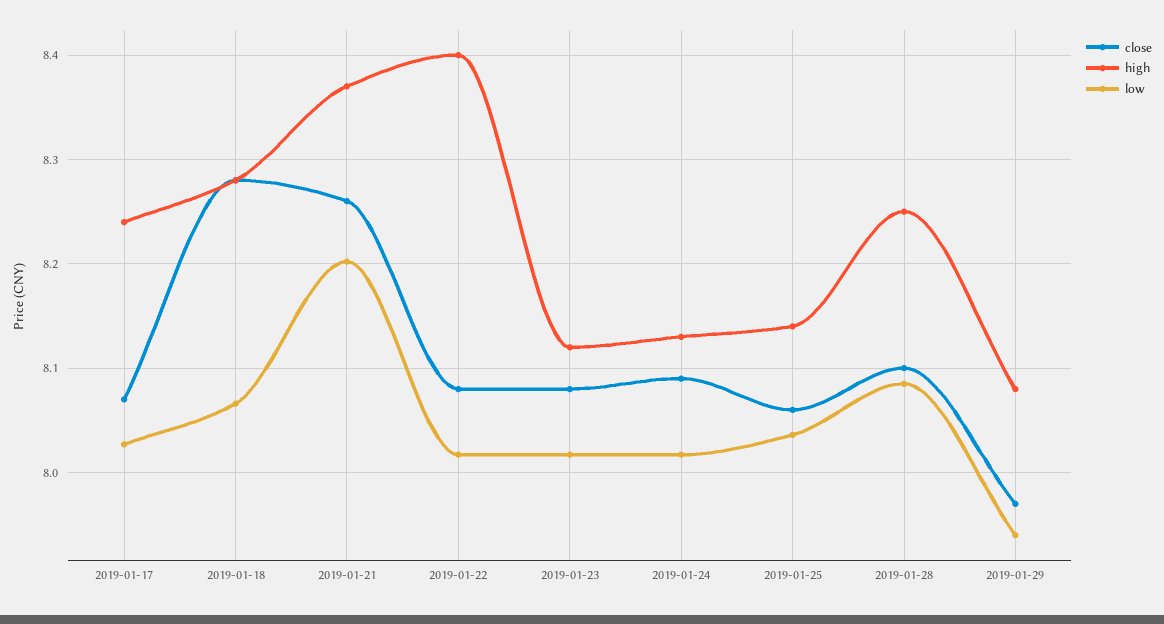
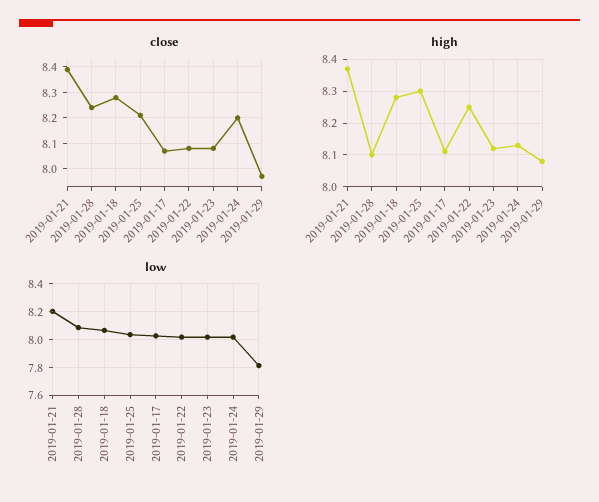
  {
    "close": {
      "2019-01-17": 8.07,
      "2019-01-18": 8.28,
-     "2019-01-21": 8.26,
+     "2019-01-21": 8.4,
      "2019-01-22": 8.08,
      "2019-01-23": 8.08,
-     "2019-01-24": 8.09,
+     "2019-01-24": 8.2,
-     "2019-01-25": 8.06,
+     "2019-01-25": 8.2,
-     "2019-01-28": 8.1,
+     "2019-01-28": 8.25,
      "2019-01-29": 7.97
    },
    "high": {
-     "2019-01-17": 8.24,
+     "2019-01-17": 8.1,
      "2019-01-18": 8.28,
      "2019-01-21": 8.37,
-     "2019-01-22": 8.4,
+     "2019-01-22": 8.25,
      "2019-01-23": 8.12,
      "2019-01-24": 8.13,
-     "2019-01-25": 8.14,
+     "2019-01-25": 8.3,
-     "2019-01-28": 8.25,
+     "2019-01-28": 8.1,
      "2019-01-29": 8.08
    },
    "low": {
      "2019-01-17": 8.03,
      "2019-01-18": 8.07,
      "2019-01-21": 8.2,
      "2019-01-22": 8.02,
      "2019-01-23": 8.02,
      "2019-01-24": 8.02,
      "2019-01-25": 8.04,
      "2019-01-28": 8.09,
-     "2019-01-29": 7.94
+     "2019-01-29": 7.8
    }
  }

